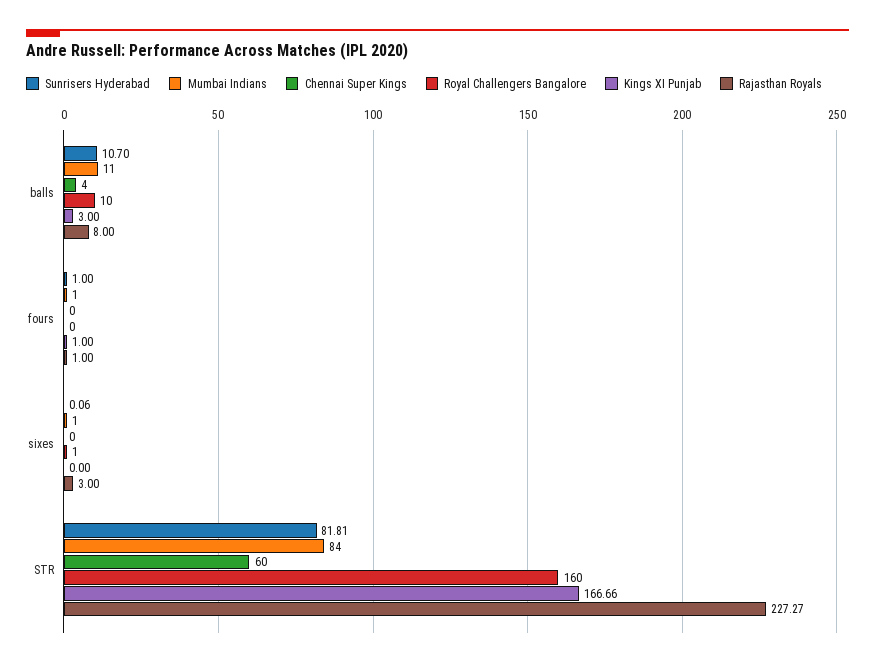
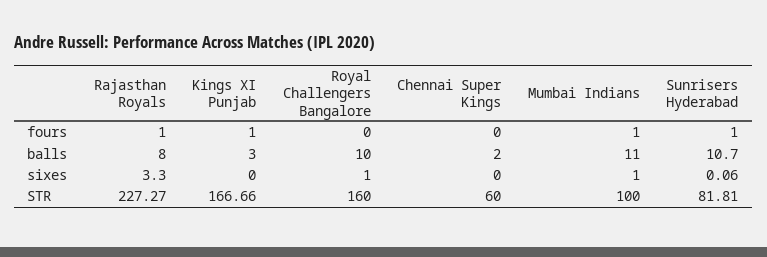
  {
    "Sunrisers Hyderabad": {
      "balls": 10.7,
      "fours": 1,
      "sixes": 0.06,
      "STR": 81.81
    },
    "Mumbai Indians": {
      "balls": 11,
      "fours": 1,
      "sixes": 1,
-     "STR": 84
+     "STR": 100
    },
    "Chennai Super Kings": {
-     "balls": 4,
+     "balls": 2,
      "fours": 0,
      "sixes": 0,
      "STR": 60
    },
    "Royal Challengers Bangalore": {
      "balls": 10,
      "fours": 0,
      "sixes": 1,
      "STR": 160
    },
    "Kings XI Punjab": {
      "balls": 3,
      "fours": 1,
      "sixes": 0,
      "STR": 166.66
    },
    "Rajasthan Royals": {
      "balls": 8,
      "fours": 1,
-     "sixes": 3,
+     "sixes": 3.3,
      "STR": 227.27
    }
  }

